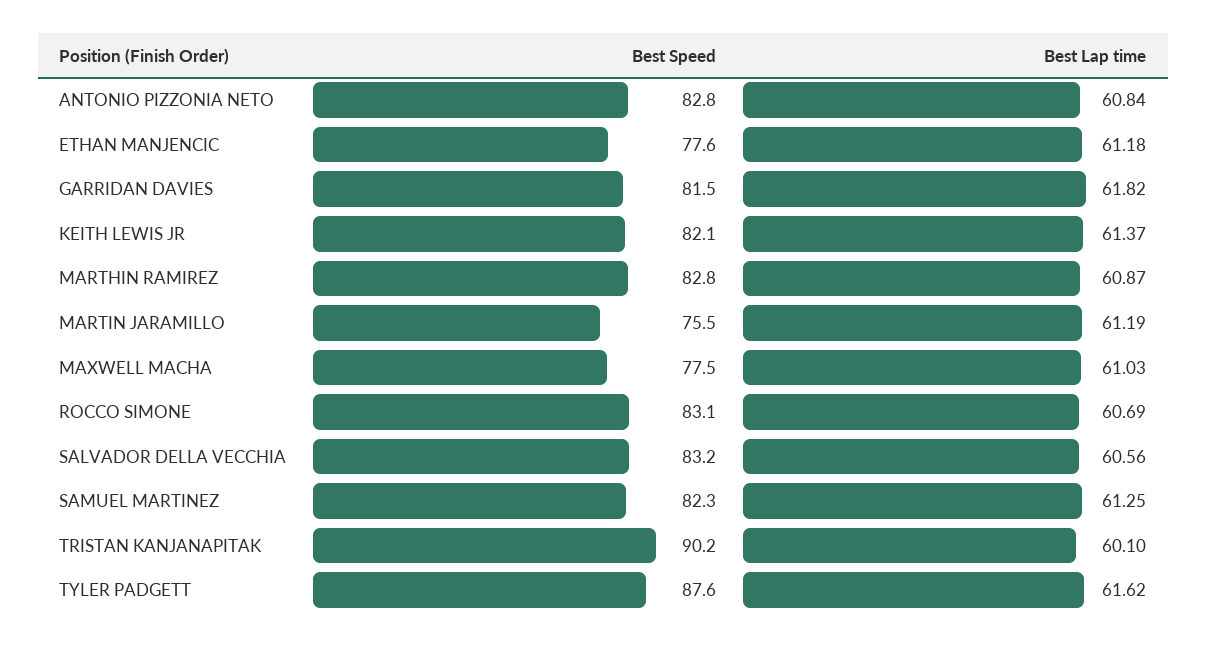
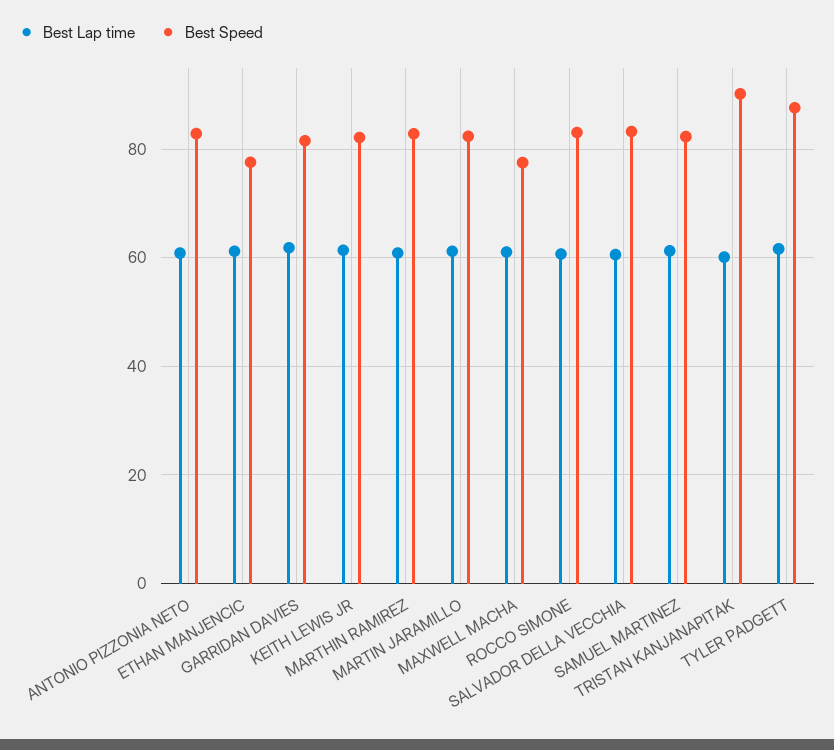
  {
    "Best Speed": {
      "ANTONIO PIZZONIA NETO": 82.8,
      "ETHAN MANJENCIC": 77.6,
      "GARRIDAN DAVIES": 81.5,
      "KEITH LEWIS JR": 82.1,
      "MARTHIN RAMIREZ": 82.8,
-     "MARTIN JARAMILLO": 75.5,
+     "MARTIN JARAMILLO": 82,
      "MAXWELL MACHA": 77.5,
      "ROCCO SIMONE": 83.1,
      "SALVADOR DELLA VECCHIA": 83.2,
      "SAMUEL MARTINEZ": 82.3,
      "TRISTAN KANJANAPITAK": 90.2,
      "TYLER PADGETT": 87.6
    },
    "Best Lap time": {
      "ANTONIO PIZZONIA NETO": 60.84,
      "ETHAN MANJENCIC": 61.18,
      "GARRIDAN DAVIES": 61.82,
      "KEITH LEWIS JR": 61.37,
      "MARTHIN RAMIREZ": 60.87,
      "MARTIN JARAMILLO": 61.19,
      "MAXWELL MACHA": 61.03,
      "ROCCO SIMONE": 60.69,
      "SALVADOR DELLA VECCHIA": 60.56,
      "SAMUEL MARTINEZ": 61.25,
      "TRISTAN KANJANAPITAK": 60.1,
      "TYLER PADGETT": 61.62
    }
  }

